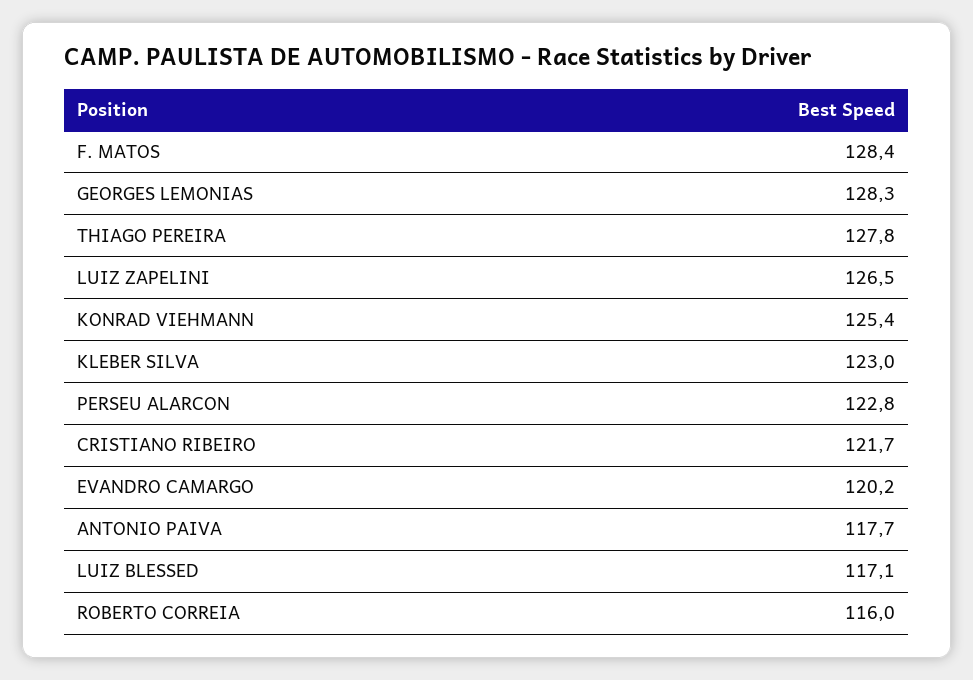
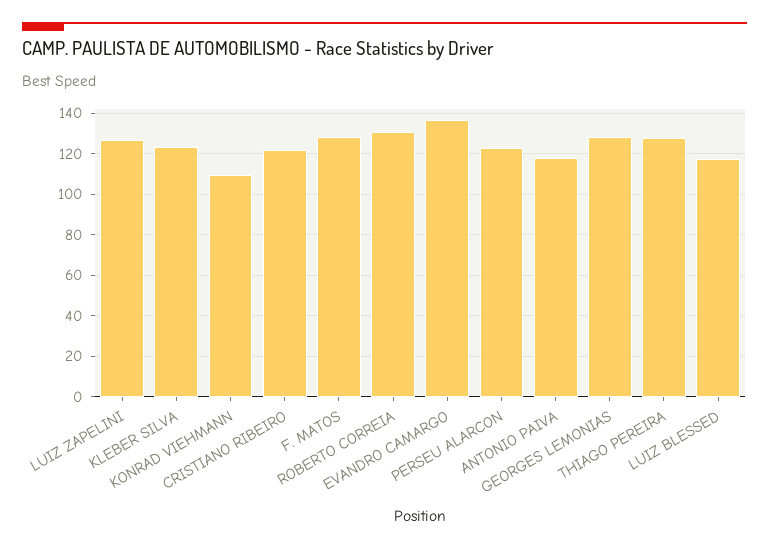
  {
    "F. MATOS": 128.4,
    "GEORGES LEMONIAS": 128.3,
    "THIAGO PEREIRA": 127.8,
    "LUIZ ZAPELINI": 126.5,
-   "KONRAD VIEHMANN": 125.4,
+   "KONRAD VIEHMANN": 110,
    "KLEBER SILVA": 123,
    "PERSEU ALARCON": 122.8,
    "CRISTIANO RIBEIRO": 121.7,
-   "EVANDRO CAMARGO": 120.2,
+   "EVANDRO CAMARGO": 135,
    "ANTONIO PAIVA": 117.7,
    "LUIZ BLESSED": 117.1,
-   "ROBERTO CORREIA": 116
+   "ROBERTO CORREIA": 130
  }

